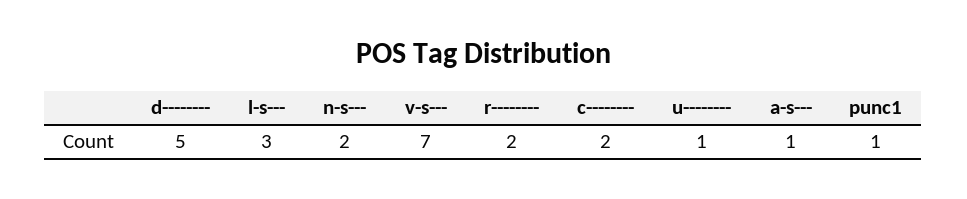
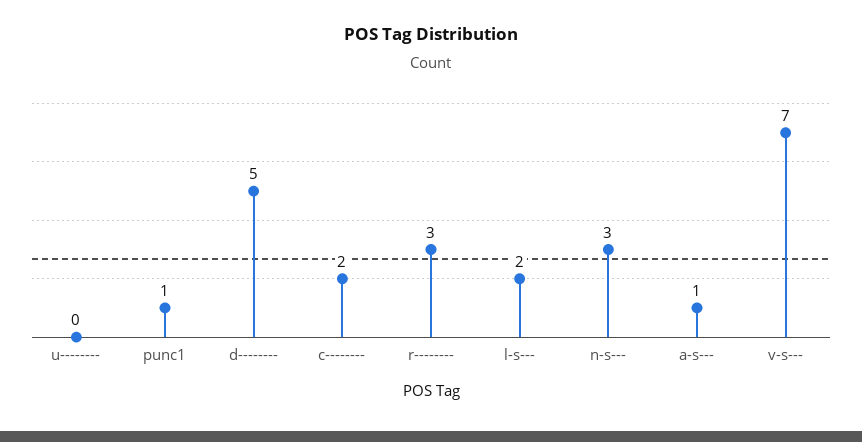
  {
    "d--------": 5,
-   "l-s---": 3,
+   "l-s---": 2,
-   "n-s---": 2,
+   "n-s---": 3,
    "v-s---": 7,
-   "r--------": 2,
+   "r--------": 3,
    "c--------": 2,
-   "u--------": 1,
+   "u--------": 0,
    "a-s---": 1,
    "punc1": 1
  }

